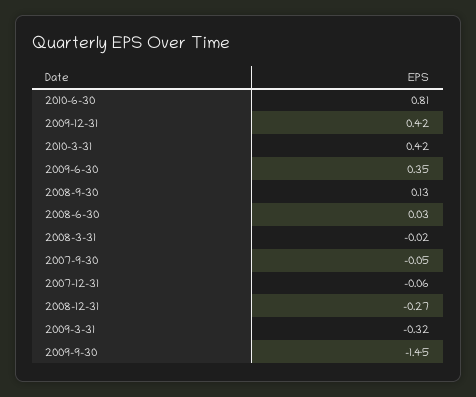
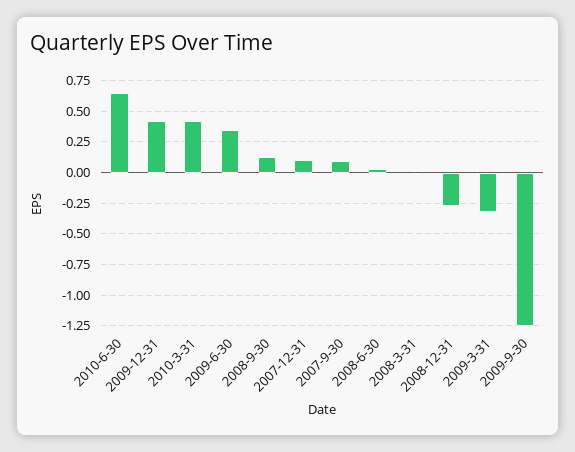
  {
-   "2010-6-30": 0.81,
+   "2010-6-30": 0.65,
    "2009-12-31": 0.42,
    "2010-3-31": 0.42,
    "2009-6-30": 0.35,
    "2008-9-30": 0.13,
    "2008-6-30": 0.03,
    "2008-3-31": -0.02,
-   "2007-9-30": -0.05,
+   "2007-9-30": 0.1,
-   "2007-12-31": -0.06,
+   "2007-12-31": 0.1,
    "2008-12-31": -0.27,
    "2009-3-31": -0.32,
-   "2009-9-30": -1.45
+   "2009-9-30": -1.25
  }

